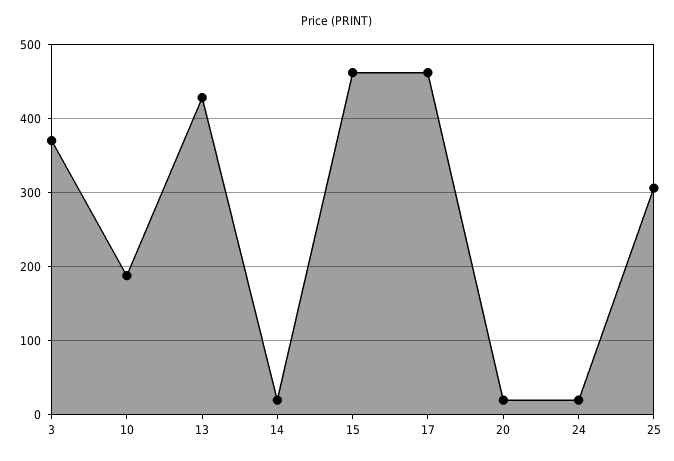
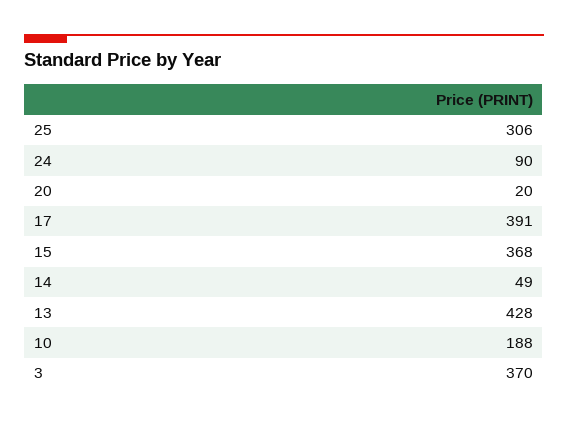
  {
    "3": 370,
    "10": 188,
    "13": 428,
-   "14": 20,
+   "14": 49,
-   "15": 460,
+   "15": 368,
-   "17": 460,
+   "17": 391,
    "20": 20,
-   "24": 20,
+   "24": 90,
    "25": 306
  }

